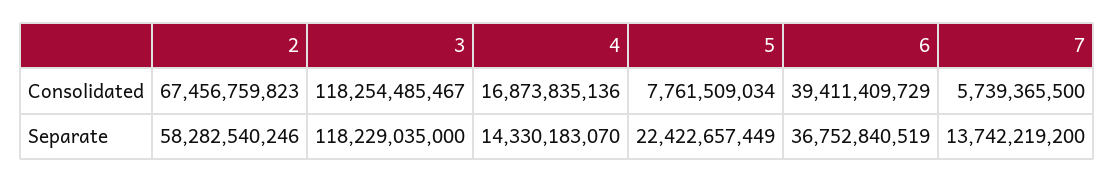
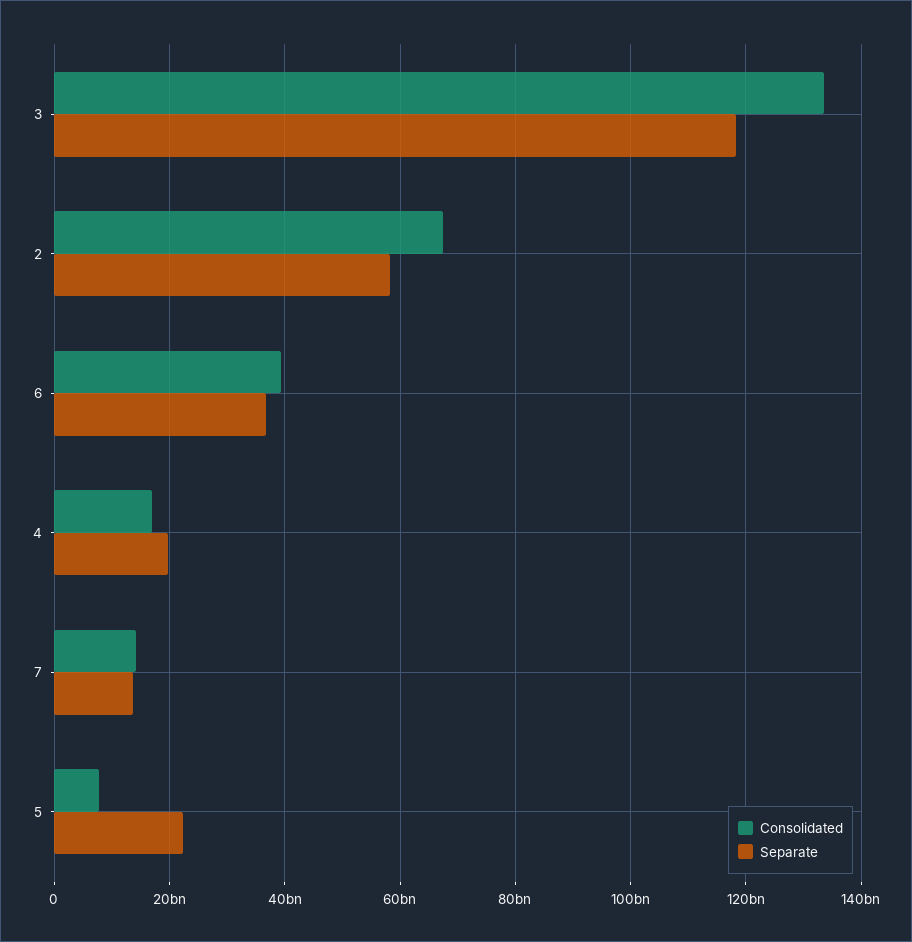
  {
    "Consolidated": {
      "2": 67456759823,
-     "3": 118254485467,
+     "3": 134000000000,
      "4": 16873835136,
      "5": 7761509034,
      "6": 39411409729,
-     "7": 5739365500
+     "7": 14000000000
    },
    "Separate": {
      "2": 58282540246,
      "3": 118229035000,
-     "4": 14330183070,
+     "4": 20000000000,
      "5": 22422657449,
      "6": 36752840519,
      "7": 13742219200
    }
  }

